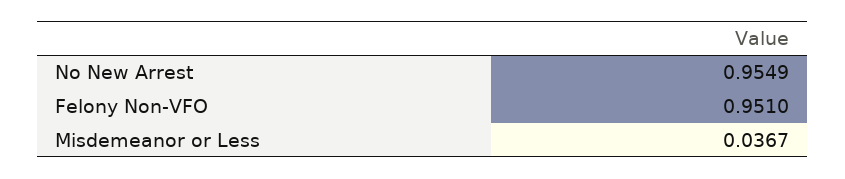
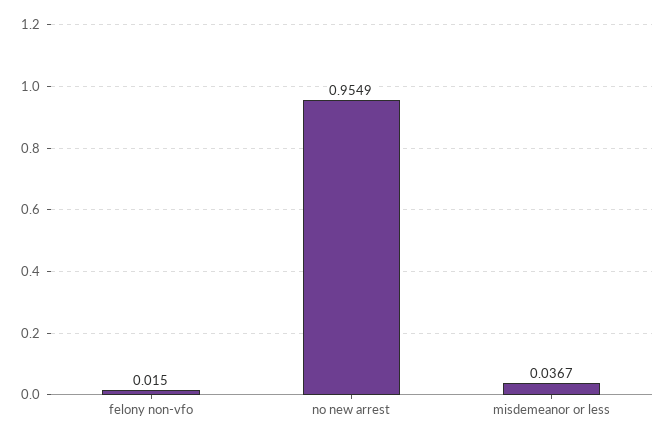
  {
    "No New Arrest": 0.9549,
-   "Felony Non-VFO": 0.951,
+   "Felony Non-VFO": 0.015,
    "Misdemeanor or Less": 0.0367
  }

